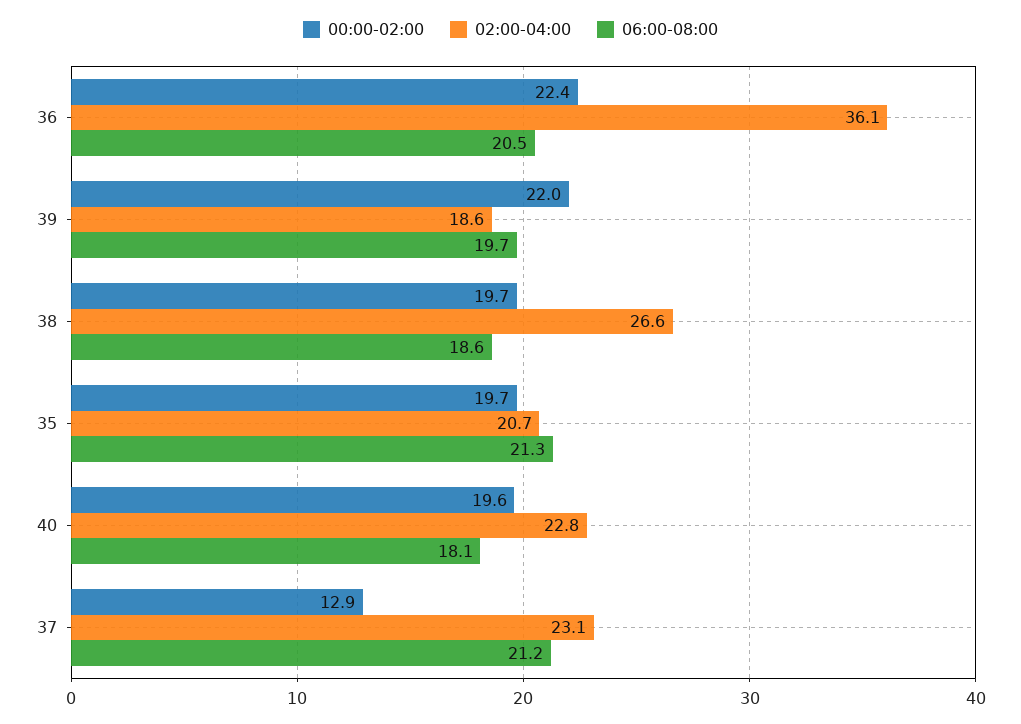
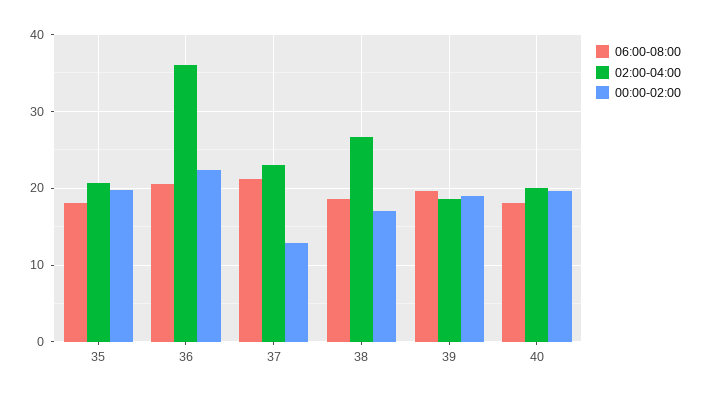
  {
    "00:00-02:00": {
      "36": 22.4,
-     "39": 22,
+     "39": 19,
-     "38": 19.7,
+     "38": 17,
      "35": 19.7,
      "40": 19.6,
      "37": 12.9
    },
    "02:00-04:00": {
      "36": 36.1,
      "39": 18.6,
      "38": 26.6,
      "35": 20.7,
-     "40": 22.8,
+     "40": 20,
      "37": 23.1
    },
    "06:00-08:00": {
      "36": 20.5,
      "39": 19.7,
      "38": 18.6,
-     "35": 21.3,
+     "35": 18,
      "40": 18.1,
      "37": 21.2
    }
  }

